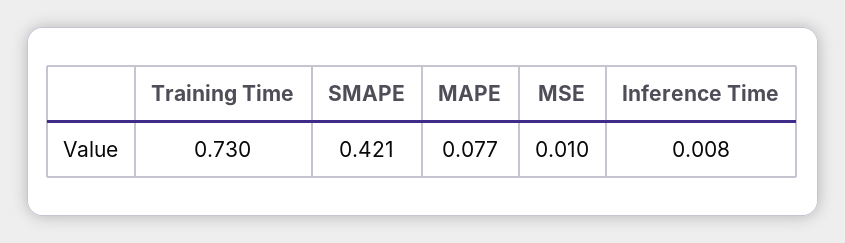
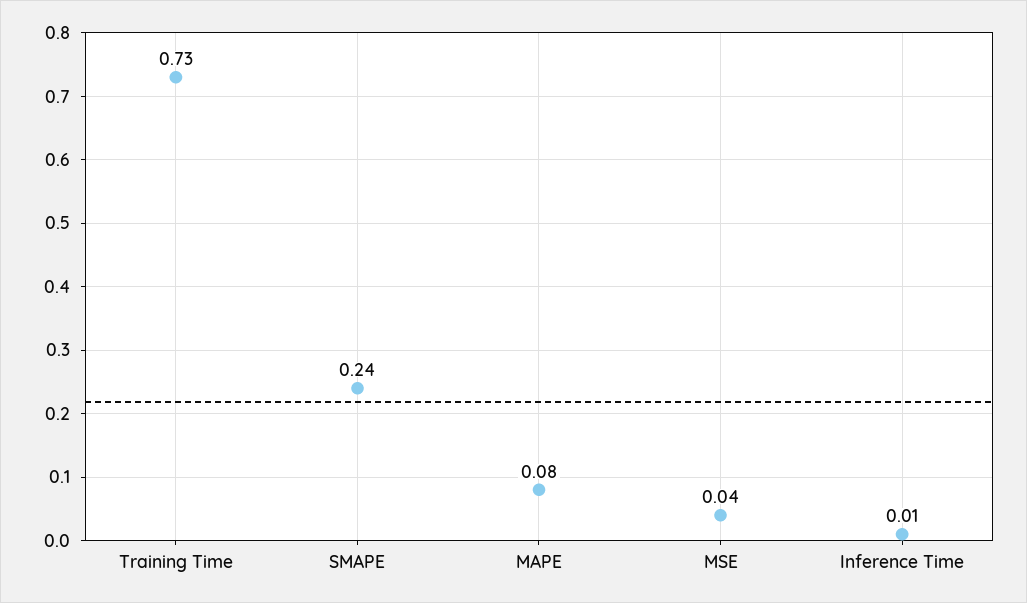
  {
    "Training Time": 0.73,
-   "SMAPE": 0.421,
+   "SMAPE": 0.24,
    "MAPE": 0.077,
-   "MSE": 0.01,
+   "MSE": 0.04,
    "Inference Time": 0.008
  }

